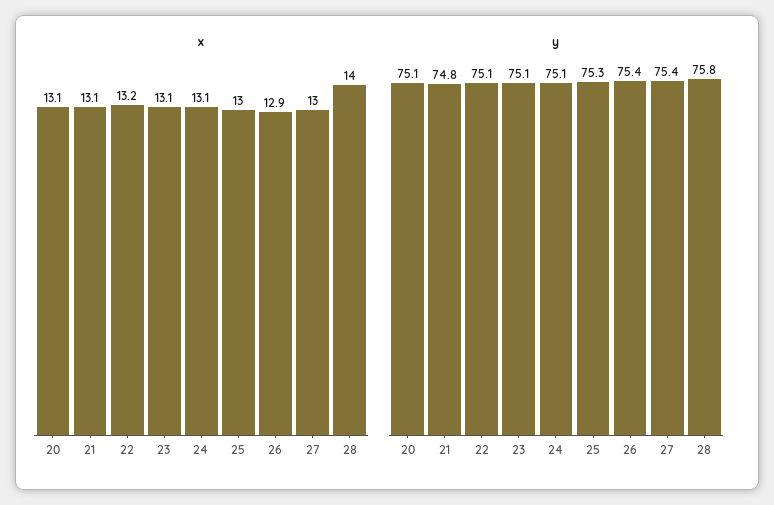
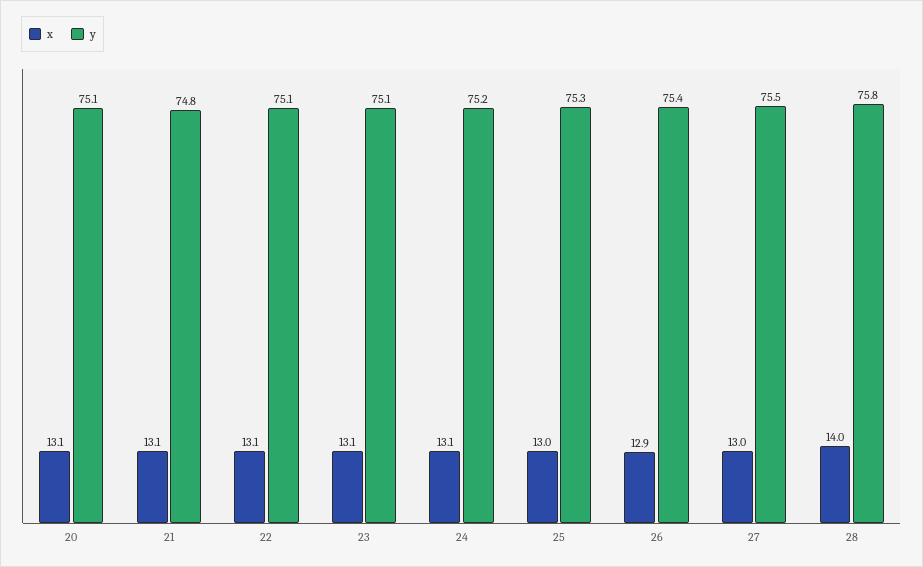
  {
    "x": {
      "20": 13.1,
      "21": 13.1,
-     "22": 13.2,
+     "22": 13.1,
      "23": 13.1,
      "24": 13.1,
      "25": 13,
      "26": 12.9,
      "27": 13,
      "28": 14
    },
    "y": {
      "20": 75.1,
      "21": 74.8,
      "22": 75.1,
      "23": 75.1,
-     "24": 75.1,
+     "24": 75.2,
      "25": 75.3,
      "26": 75.4,
-     "27": 75.4,
+     "27": 75.5,
      "28": 75.8
    }
  }

